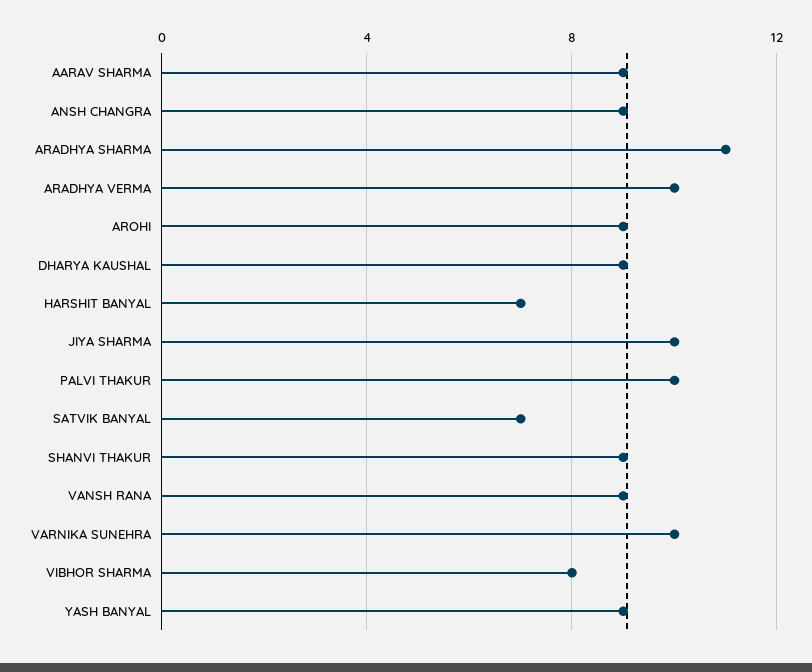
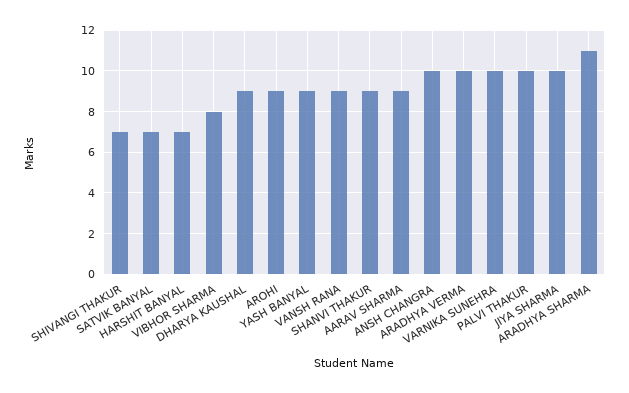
  {
    "AARAV SHARMA": 9,
-   "ANSH CHANGRA": 9,
+   "ANSH CHANGRA": 10,
    "ARADHYA SHARMA": 11,
    "ARADHYA VERMA": 10,
    "AROHI": 9,
    "DHARYA KAUSHAL": 9,
    "HARSHIT BANYAL": 7,
    "JIYA SHARMA": 10,
    "PALVI THAKUR": 10,
    "SATVIK BANYAL": 7,
    "SHANVI THAKUR": 9,
    "VANSH RANA": 9,
    "VARNIKA SUNEHRA": 10,
    "VIBHOR SHARMA": 8,
-   "YASH BANYAL": 9
+   "YASH BANYAL": 9,
+   "SHIVANGI THAKUR": 7
  }

